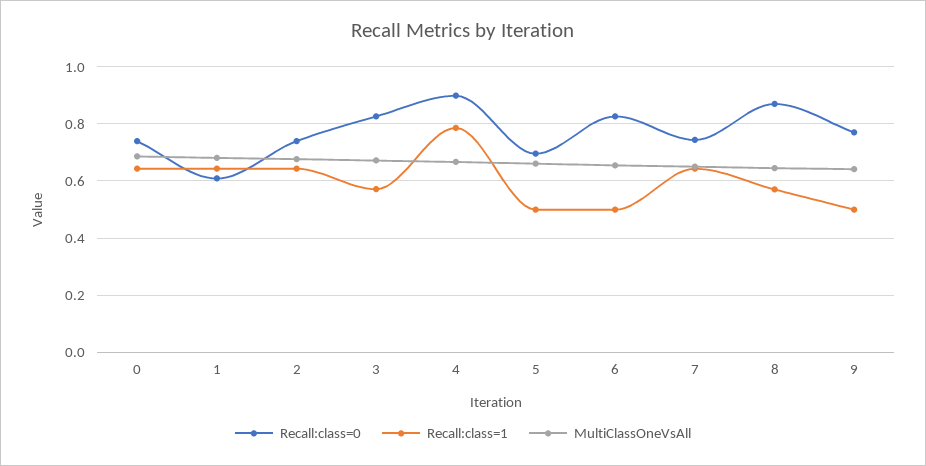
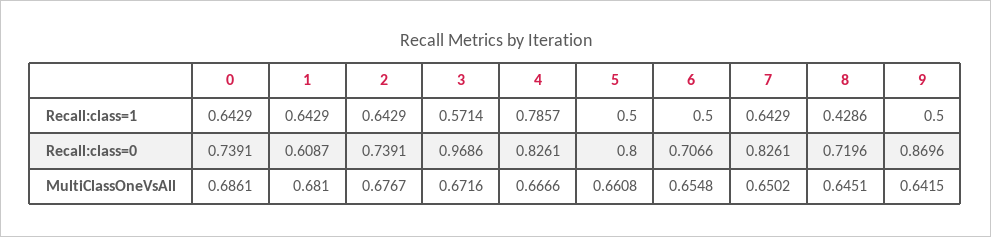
  {
    "Recall:class=0": {
      "0": 0.7391,
      "1": 0.6087,
      "2": 0.7391,
-     "3": 0.825,
+     "3": 0.9686,
-     "4": 0.9,
+     "4": 0.8261,
-     "5": 0.7,
+     "5": 0.8,
-     "6": 0.825,
+     "6": 0.7066,
-     "7": 0.75,
+     "7": 0.8261,
-     "8": 0.875,
+     "8": 0.7196,
-     "9": 0.775
+     "9": 0.8696
    },
    "Recall:class=1": {
      "0": 0.6429,
      "1": 0.6429,
      "2": 0.6429,
      "3": 0.5714,
      "4": 0.7857,
      "5": 0.5,
      "6": 0.5,
      "7": 0.6429,
-     "8": 0.575,
+     "8": 0.4286,
      "9": 0.5
    },
    "MultiClassOneVsAll": {
      "0": 0.6861,
      "1": 0.681,
      "2": 0.6767,
      "3": 0.6716,
      "4": 0.6666,
      "5": 0.6608,
      "6": 0.6548,
      "7": 0.6502,
      "8": 0.6451,
      "9": 0.6415
    }
  }

